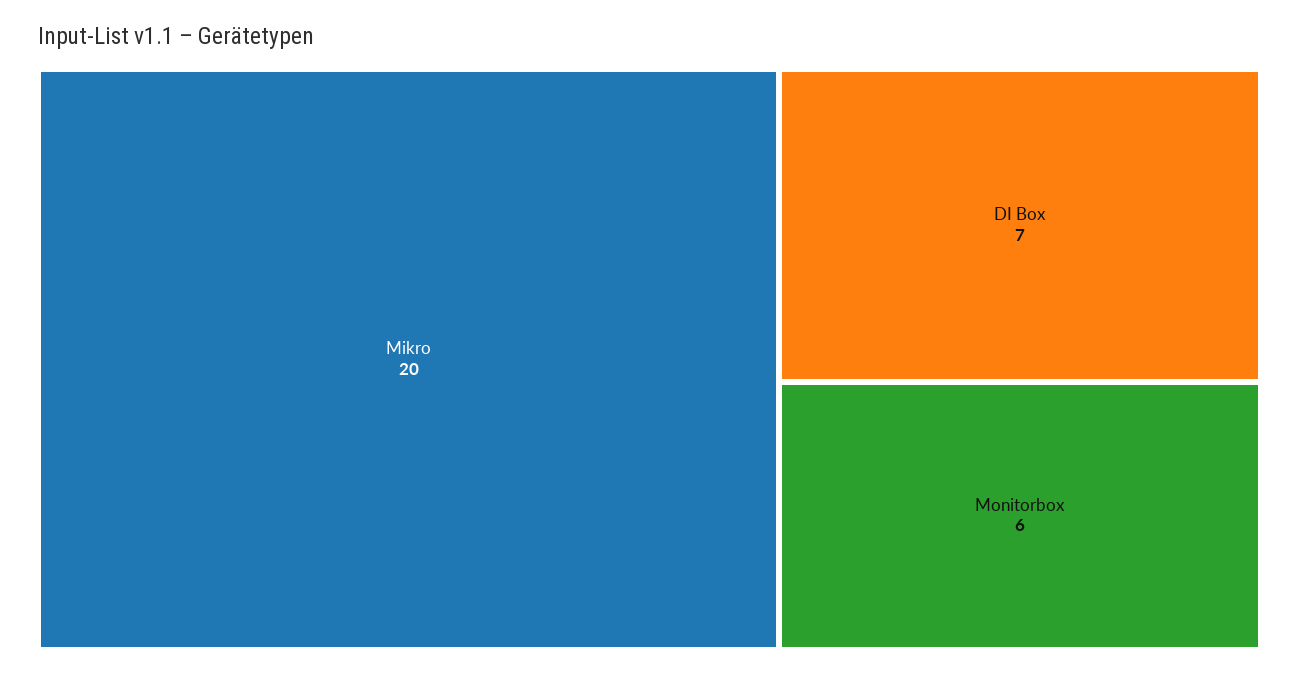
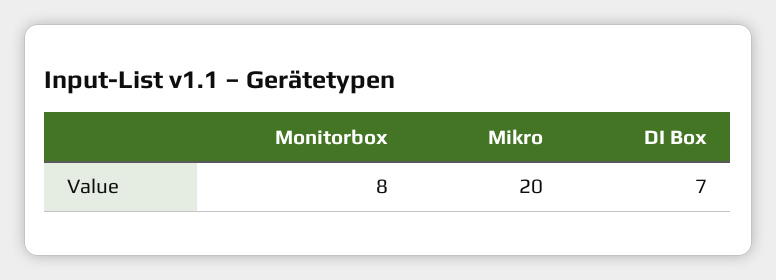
  {
    "Mikro": 20,
    "DI Box": 7,
-   "Monitorbox": 6
+   "Monitorbox": 8
  }

